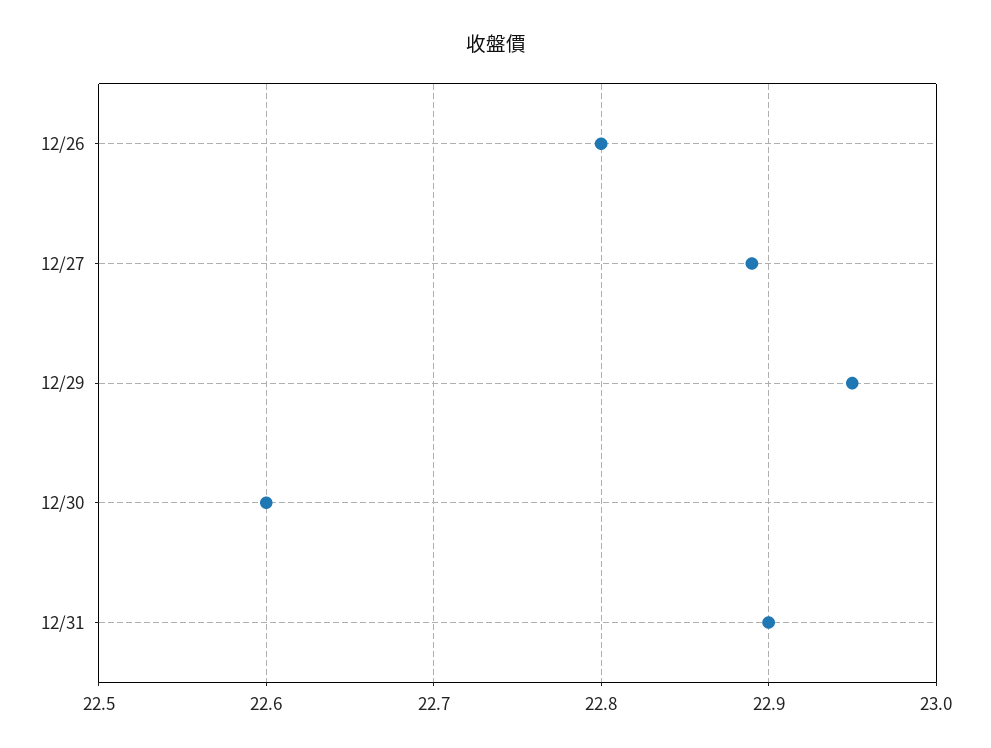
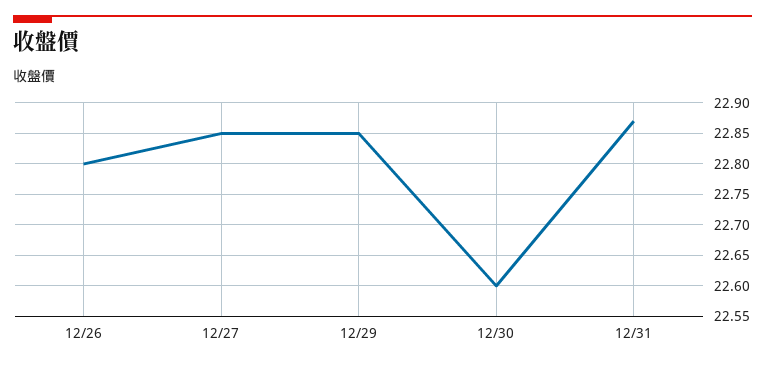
  {
    "12/26": 22.8,
-   "12/27": 22.89,
+   "12/27": 22.85,
-   "12/29": 22.95,
+   "12/29": 22.85,
    "12/30": 22.6,
-   "12/31": 22.9
+   "12/31": 22.87
  }

